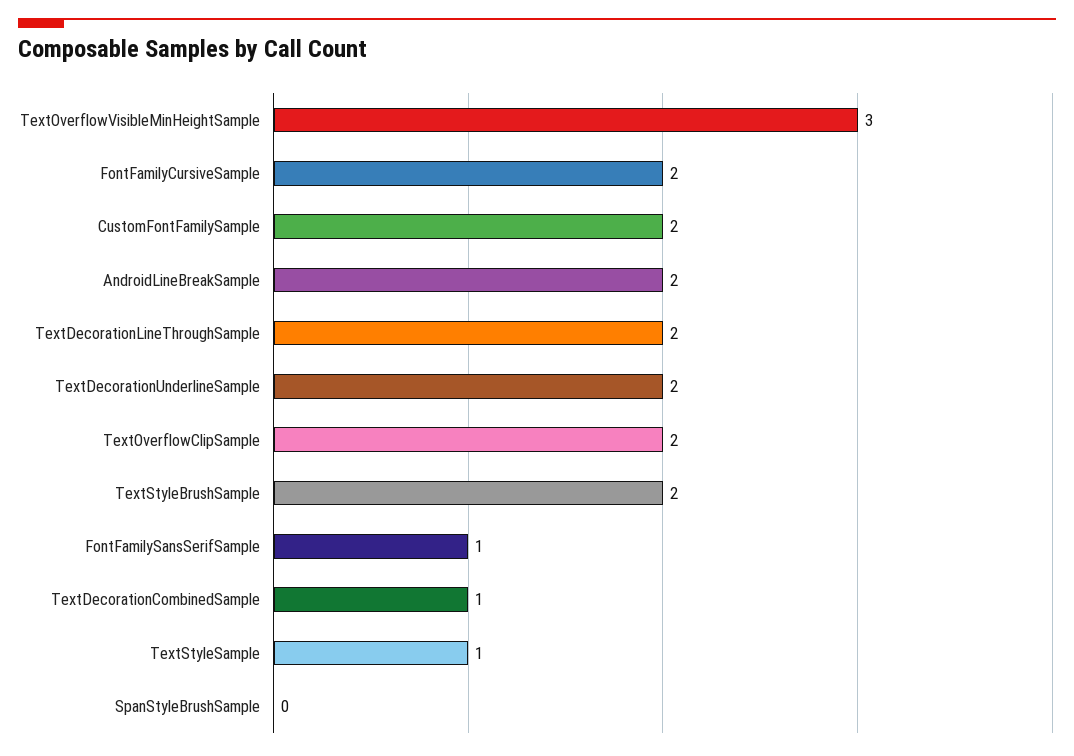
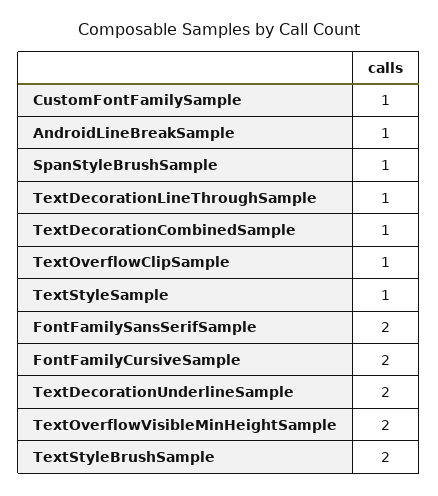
  {
-   "TextOverflowVisibleMinHeightSample": 3,
+   "TextOverflowVisibleMinHeightSample": 2,
    "FontFamilyCursiveSample": 2,
-   "CustomFontFamilySample": 2,
+   "CustomFontFamilySample": 1,
-   "AndroidLineBreakSample": 2,
+   "AndroidLineBreakSample": 1,
-   "TextDecorationLineThroughSample": 2,
+   "TextDecorationLineThroughSample": 1,
    "TextDecorationUnderlineSample": 2,
-   "TextOverflowClipSample": 2,
+   "TextOverflowClipSample": 1,
    "TextStyleBrushSample": 2,
-   "FontFamilySansSerifSample": 1,
+   "FontFamilySansSerifSample": 2,
    "TextDecorationCombinedSample": 1,
    "TextStyleSample": 1,
-   "SpanStyleBrushSample": 0
+   "SpanStyleBrushSample": 1
  }

